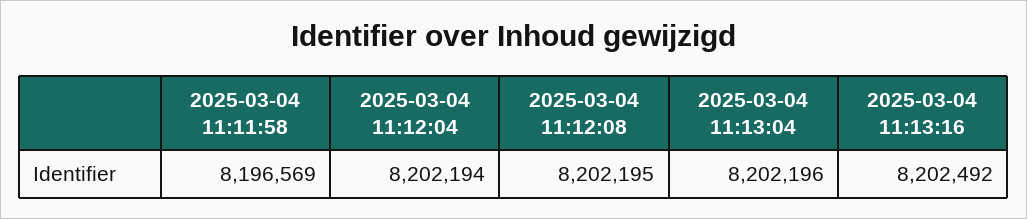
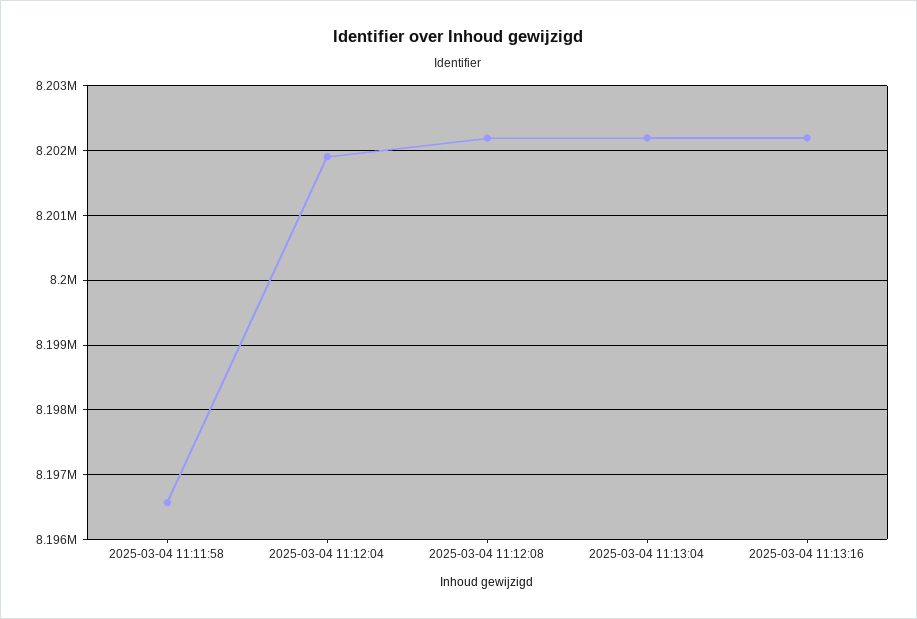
  {
    "2025-03-04 11:11:58": 8196569,
-   "2025-03-04 11:12:04": 8202194,
+   "2025-03-04 11:12:04": 8201900,
    "2025-03-04 11:12:08": 8202195,
    "2025-03-04 11:13:04": 8202196,
-   "2025-03-04 11:13:16": 8202492
+   "2025-03-04 11:13:16": 8202200
  }

